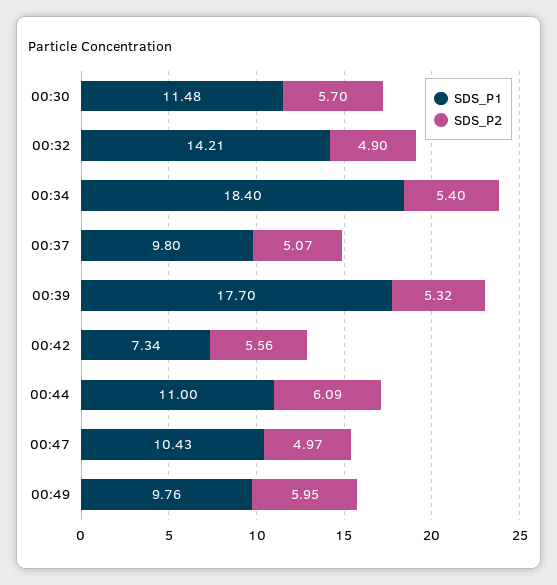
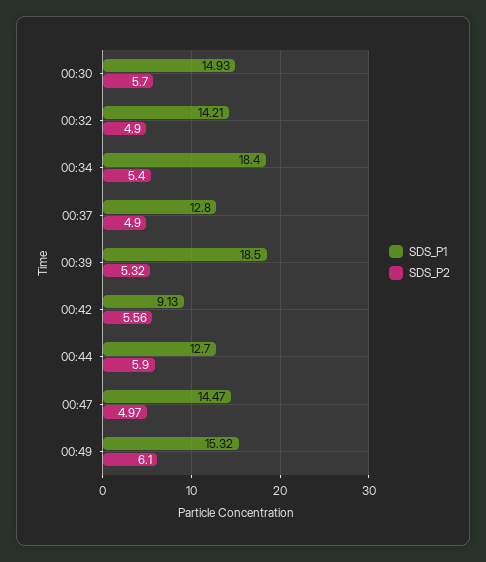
  {
    "SDS_P1": {
-     "00:30": 11.48,
+     "00:30": 14.93,
      "00:32": 14.21,
      "00:34": 18.4,
-     "00:37": 9.8,
+     "00:37": 12.8,
-     "00:39": 17.7,
+     "00:39": 18.5,
-     "00:42": 7.34,
+     "00:42": 9.13,
-     "00:44": 11,
+     "00:44": 12.7,
-     "00:47": 10.43,
+     "00:47": 14.47,
-     "00:49": 9.76
+     "00:49": 15.32
    },
    "SDS_P2": {
      "00:30": 5.7,
      "00:32": 4.9,
      "00:34": 5.4,
-     "00:37": 5.07,
+     "00:37": 4.9,
      "00:39": 5.32,
      "00:42": 5.56,
-     "00:44": 6.09,
+     "00:44": 5.9,
      "00:47": 4.97,
-     "00:49": 5.95
+     "00:49": 6.1
    }
  }

